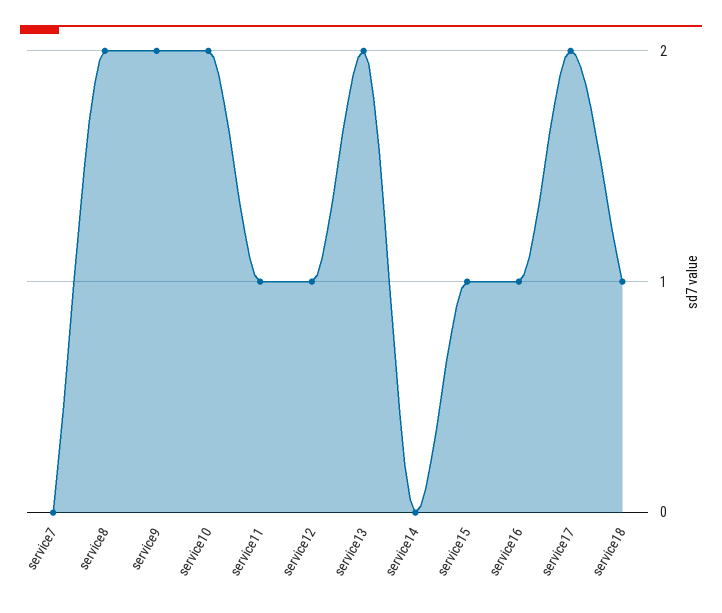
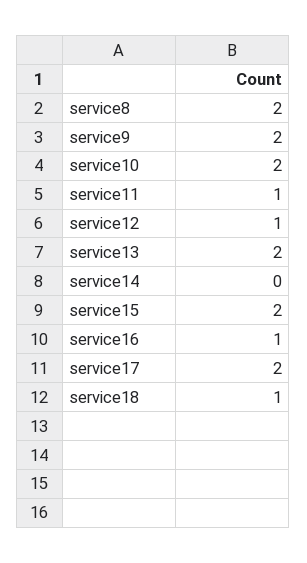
  {
-   "service7": 0,
    "service8": 2,
    "service9": 2,
    "service10": 2,
    "service11": 1,
    "service12": 1,
    "service13": 2,
    "service14": 0,
-   "service15": 1,
+   "service15": 2,
    "service16": 1,
    "service17": 2,
    "service18": 1
  }

